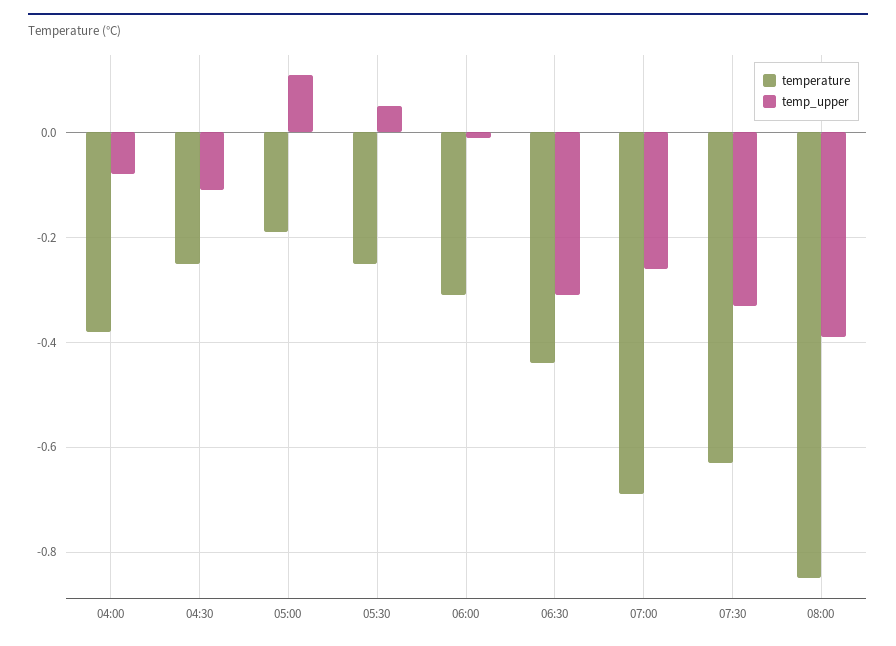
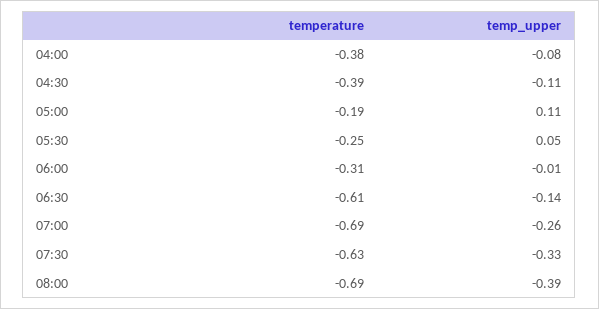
  {
    "temperature": {
      "04:00": -0.38,
-     "04:30": -0.25,
+     "04:30": -0.39,
      "05:00": -0.19,
      "05:30": -0.25,
      "06:00": -0.31,
-     "06:30": -0.45,
+     "06:30": -0.61,
      "07:00": -0.69,
      "07:30": -0.63,
-     "08:00": -0.85
+     "08:00": -0.69
    },
    "temp_upper": {
      "04:00": -0.08,
      "04:30": -0.11,
      "05:00": 0.11,
      "05:30": 0.05,
      "06:00": -0.01,
-     "06:30": -0.3,
+     "06:30": -0.14,
      "07:00": -0.26,
      "07:30": -0.33,
      "08:00": -0.39
    }
  }

